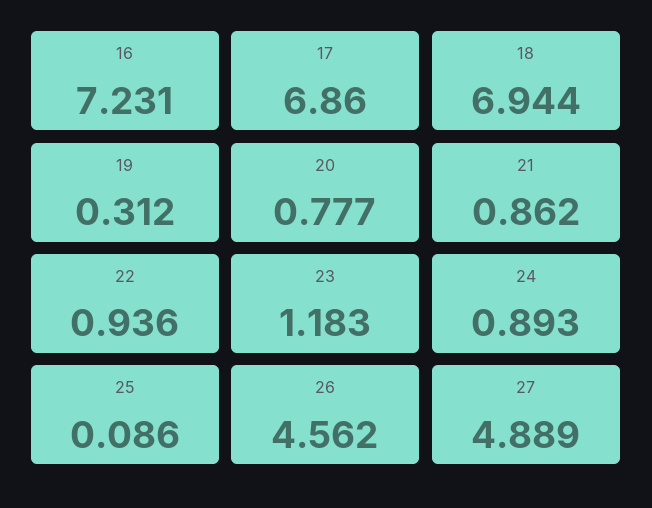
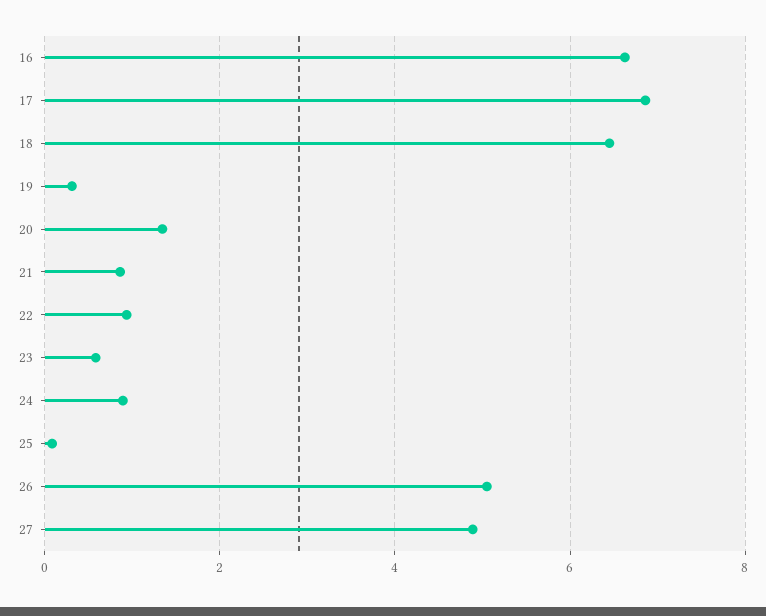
  {
-   "16": 7.231,
+   "16": 6.6,
    "17": 6.86,
-   "18": 6.944,
+   "18": 6.4,
    "19": 0.312,
-   "20": 0.777,
+   "20": 1.4,
    "21": 0.862,
    "22": 0.936,
-   "23": 1.183,
+   "23": 0.6,
    "24": 0.893,
    "25": 0.086,
-   "26": 4.562,
+   "26": 5,
    "27": 4.889
  }

